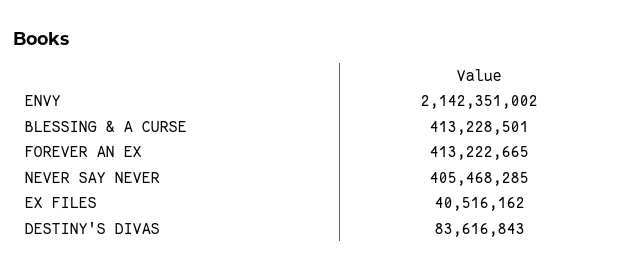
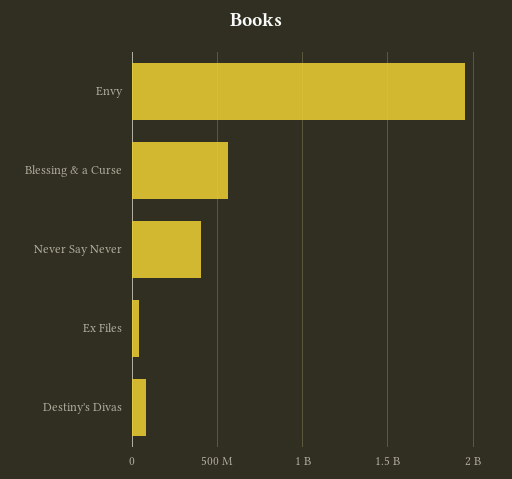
  {
-   "ENVY": 2142351002,
+   "ENVY": 1950000000,
-   "BLESSING & A CURSE": 413228501,
+   "BLESSING & A CURSE": 550000000,
-   "FOREVER AN EX": 413222665,
    "NEVER SAY NEVER": 405468285,
    "EX FILES": 40516162,
    "DESTINY'S DIVAS": 83616843
  }

